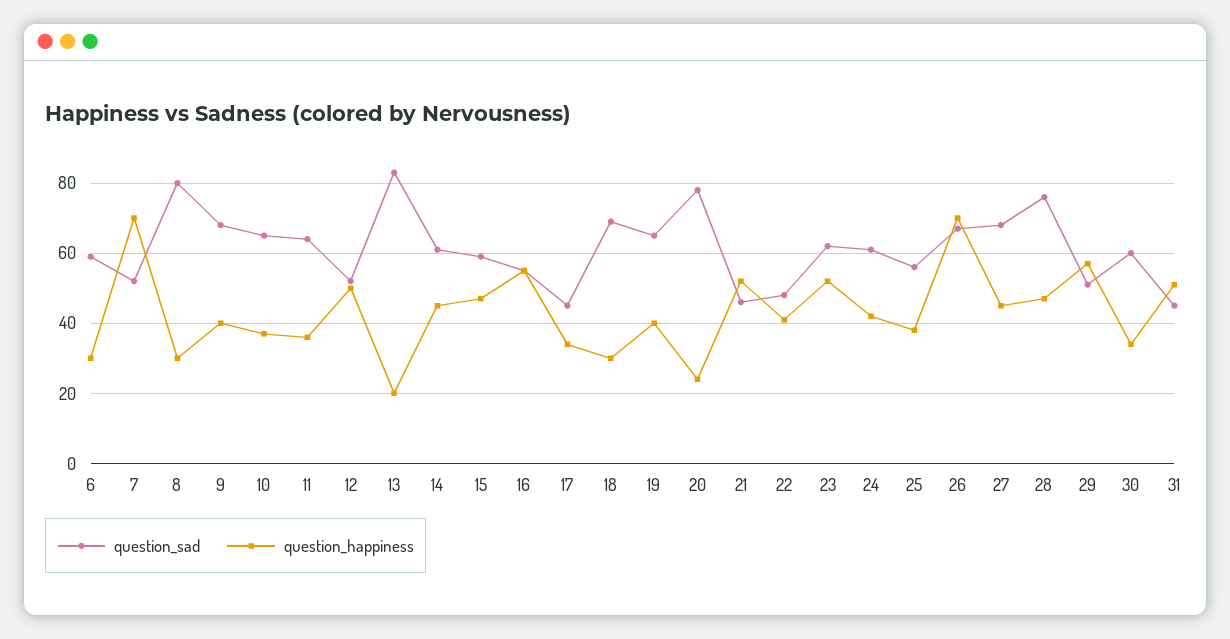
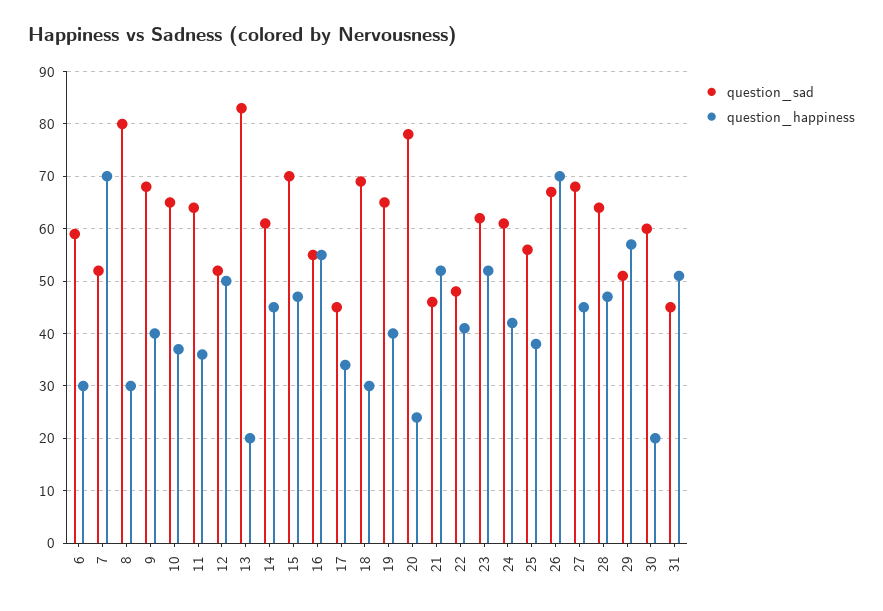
  {
    "question_sad": {
      "6": 60,
      "7": 50,
      "8": 80,
      "9": 70,
      "10": 65,
      "11": 65,
      "12": 50,
      "13": 85,
      "14": 60,
-     "15": 60,
+     "15": 70,
      "16": 55,
      "17": 45,
      "18": 70,
      "19": 65,
      "20": 80,
      "21": 45,
      "22": 50,
      "23": 60,
      "24": 60,
      "25": 55,
      "26": 65,
      "27": 70,
-     "28": 75,
+     "28": 65,
      "29": 50,
      "30": 60,
      "31": 45
    },
    "question_happiness": {
      "6": 30,
      "7": 70,
      "8": 30,
      "9": 40,
      "10": 35,
      "11": 35,
      "12": 50,
      "13": 20,
      "14": 45,
      "15": 45,
      "16": 55,
      "17": 35,
      "18": 30,
      "19": 40,
      "20": 25,
      "21": 50,
      "22": 40,
      "23": 50,
      "24": 40,
      "25": 40,
      "26": 70,
      "27": 45,
      "28": 45,
      "29": 55,
-     "30": 35,
+     "30": 20,
      "31": 50
    }
  }

